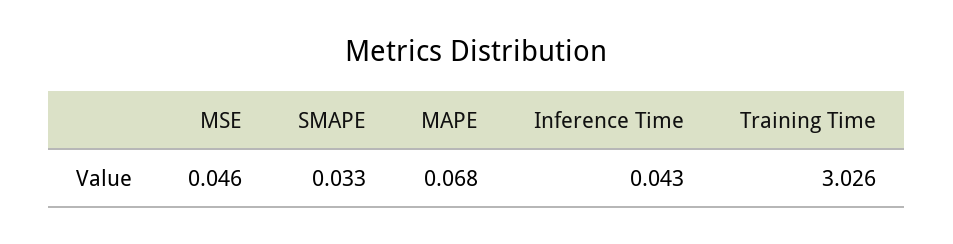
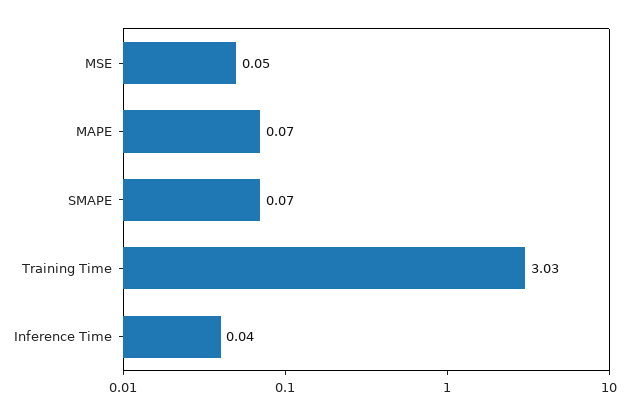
  {
    "MSE": 0.046,
-   "SMAPE": 0.033,
+   "SMAPE": 0.07,
    "MAPE": 0.068,
    "Inference Time": 0.043,
    "Training Time": 3.026
  }

